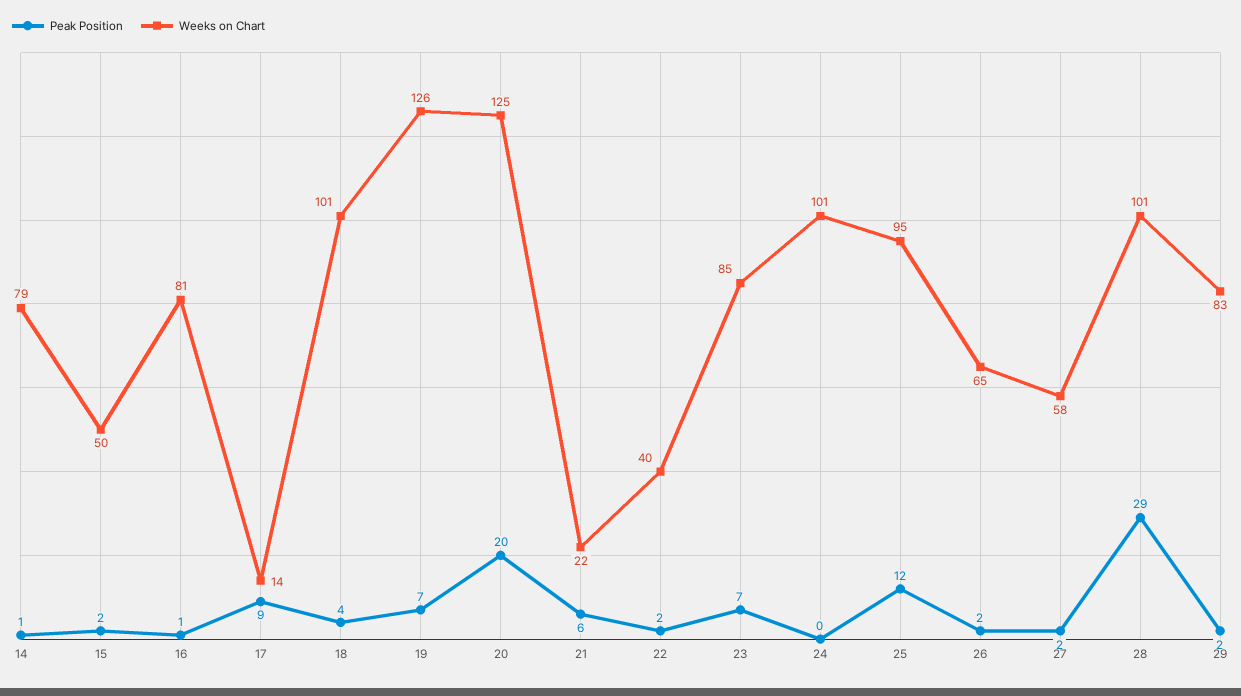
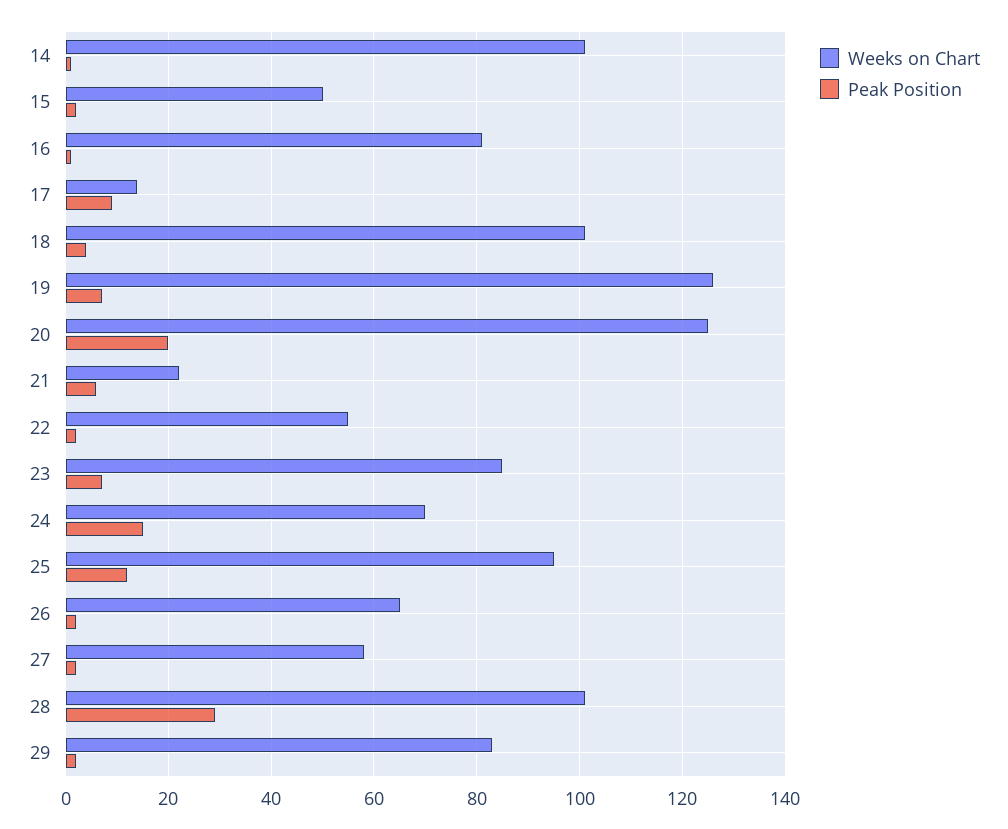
  {
    "Peak Position": {
      "14": 1,
      "15": 2,
      "16": 1,
      "17": 9,
      "18": 4,
      "19": 7,
      "20": 20,
      "21": 6,
      "22": 2,
      "23": 7,
-     "24": 0,
+     "24": 15,
      "25": 12,
      "26": 2,
      "27": 2,
      "28": 29,
      "29": 2
    },
    "Weeks on Chart": {
-     "14": 79,
+     "14": 100,
      "15": 50,
      "16": 81,
      "17": 14,
      "18": 101,
      "19": 126,
      "20": 125,
      "21": 22,
-     "22": 40,
+     "22": 55,
      "23": 85,
-     "24": 101,
+     "24": 70,
      "25": 95,
      "26": 65,
      "27": 58,
      "28": 101,
      "29": 83
    }
  }

